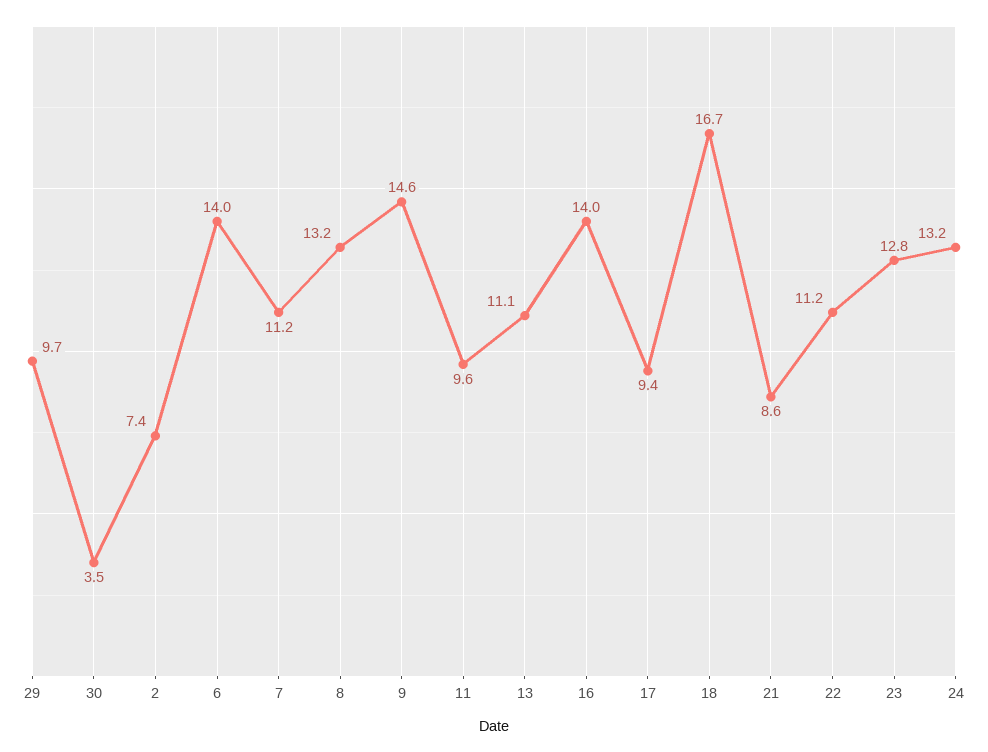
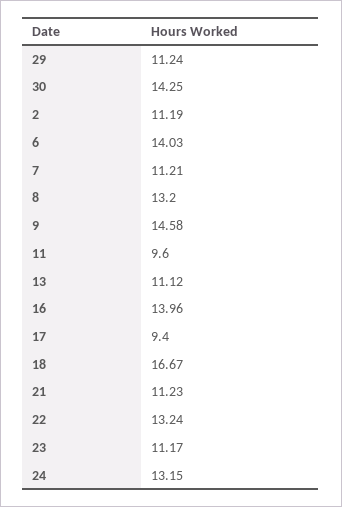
  {
-   "29": 9.7,
+   "29": 11.24,
-   "30": 3.5,
+   "30": 14.25,
-   "2": 7.4,
+   "2": 11.19,
    "6": 14.03,
    "7": 11.21,
    "8": 13.2,
    "9": 14.58,
    "11": 9.6,
    "13": 11.12,
    "16": 13.96,
    "17": 9.4,
    "18": 16.67,
-   "21": 8.6,
+   "21": 11.23,
-   "22": 11.2,
+   "22": 13.24,
-   "23": 12.8,
+   "23": 11.17,
    "24": 13.15
  }

